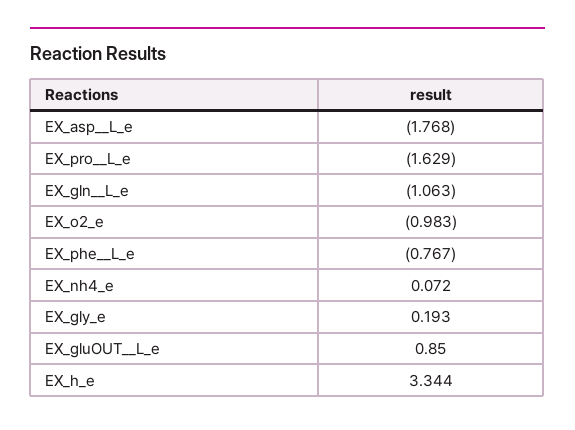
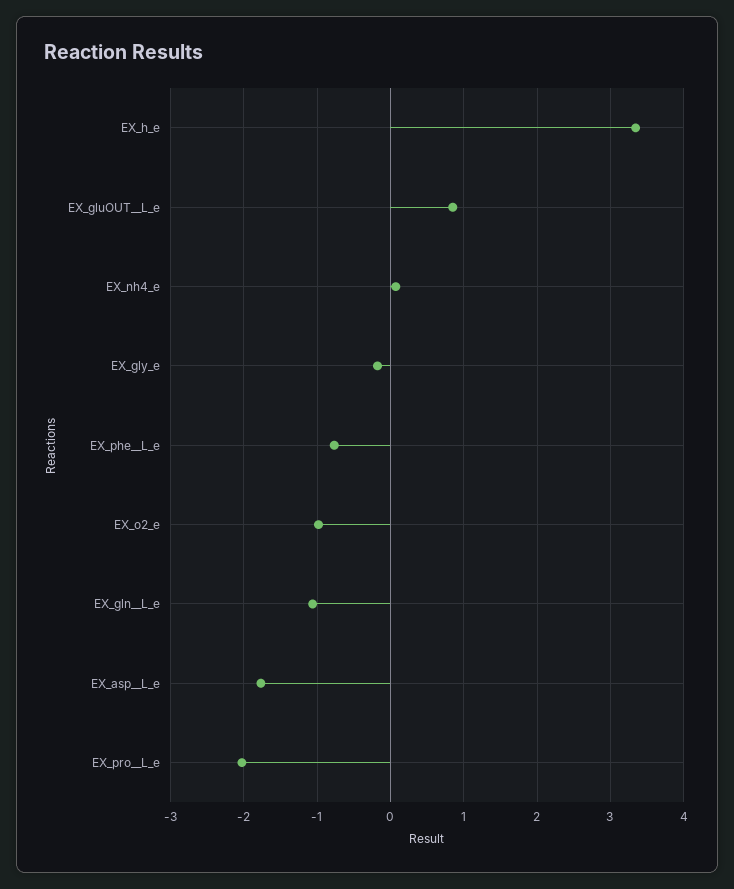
  {
    "EX_asp__L_e": -1.768,
-   "EX_pro__L_e": -1.629,
+   "EX_pro__L_e": -2,
    "EX_gln__L_e": -1.063,
    "EX_o2_e": -0.983,
    "EX_phe__L_e": -0.767,
    "EX_nh4_e": 0.072,
-   "EX_gly_e": 0.193,
+   "EX_gly_e": -0.2,
    "EX_gluOUT__L_e": 0.85,
    "EX_h_e": 3.344
  }

